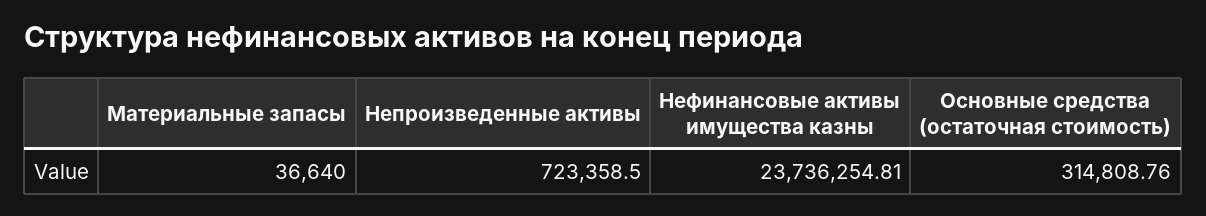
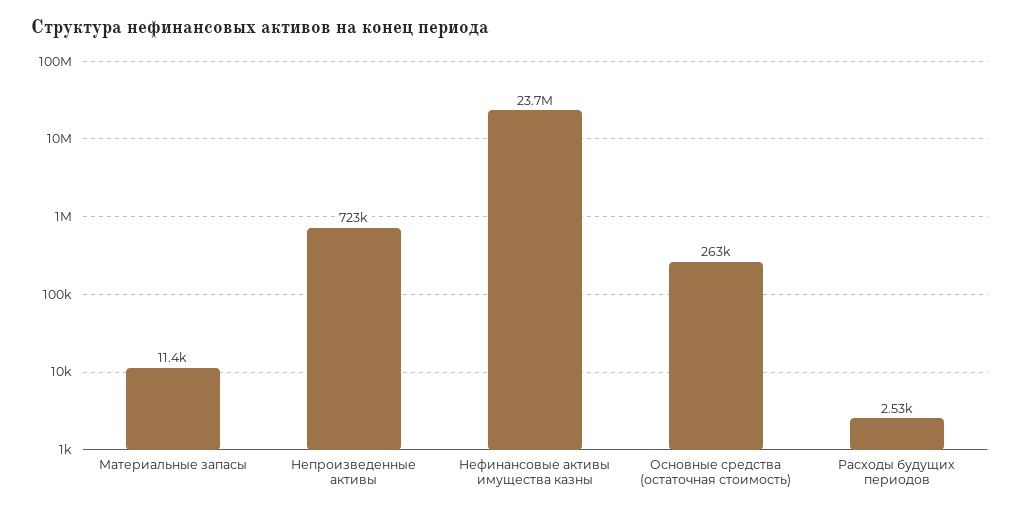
  {
-   "Материальные запасы": 36640,
+   "Материальные запасы": 11400,
    "Непроизведенные активы": 723358.5,
    "Нефинансовые активы имущества казны": 23736254.81,
-   "Основные средства (остаточная стоимость)": 314808.76
+   "Основные средства (остаточная стоимость)": 263000,
+   "Расходы будущих периодов": 2530
  }

